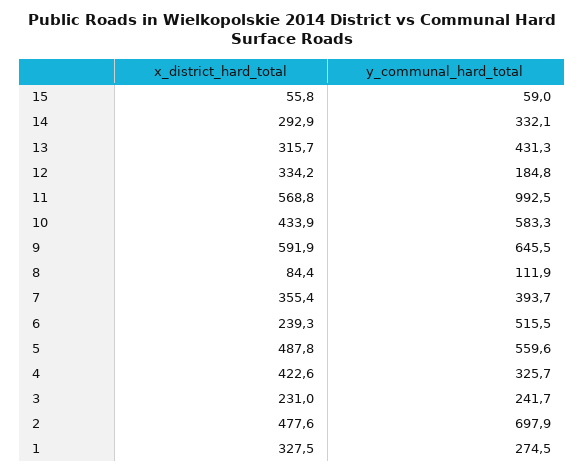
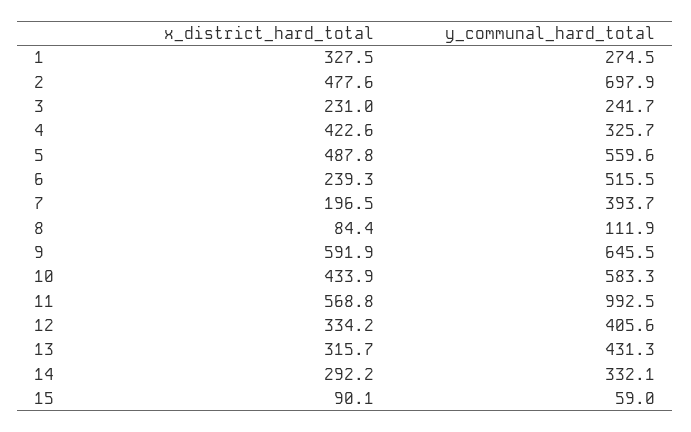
  {
    "x_district_hard_total": {
-     "15": 55.8,
+     "15": 90.1,
-     "14": 292.9,
+     "14": 292.2,
      "13": 315.7,
      "12": 334.2,
      "11": 568.8,
      "10": 433.9,
      "9": 591.9,
      "8": 84.4,
-     "7": 355.4,
+     "7": 196.5,
      "6": 239.3,
      "5": 487.8,
      "4": 422.6,
      "3": 231,
      "2": 477.6,
      "1": 327.5
    },
    "y_communal_hard_total": {
      "15": 59,
      "14": 332.1,
      "13": 431.3,
-     "12": 184.8,
+     "12": 405.6,
      "11": 992.5,
      "10": 583.3,
      "9": 645.5,
      "8": 111.9,
      "7": 393.7,
      "6": 515.5,
      "5": 559.6,
      "4": 325.7,
      "3": 241.7,
      "2": 697.9,
      "1": 274.5
    }
  }

